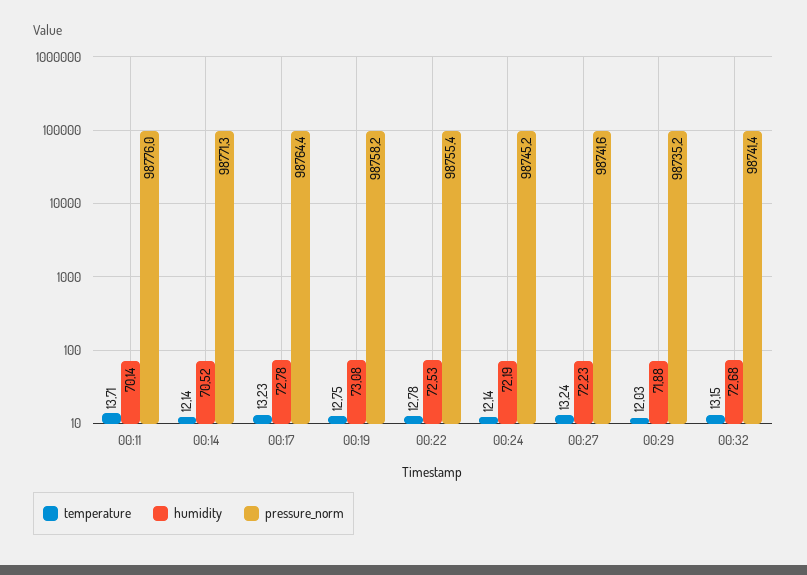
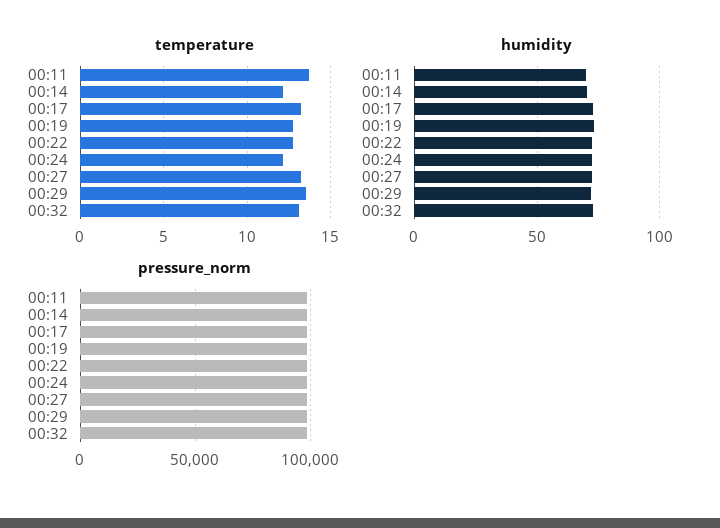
  {
    "temperature": {
      "00:11": 13.71,
      "00:14": 12.14,
      "00:17": 13.23,
      "00:19": 12.75,
      "00:22": 12.78,
      "00:24": 12.14,
      "00:27": 13.24,
-     "00:29": 12.03,
+     "00:29": 13.5,
      "00:32": 13.15
    },
    "humidity": {
      "00:11": 70.14,
      "00:14": 70.52,
      "00:17": 72.78,
      "00:19": 73.08,
      "00:22": 72.53,
      "00:24": 72.19,
      "00:27": 72.23,
      "00:29": 71.88,
      "00:32": 72.68
    },
    "pressure_norm": {
      "00:11": 98776,
      "00:14": 98771.3,
      "00:17": 98764.4,
      "00:19": 98758.2,
      "00:22": 98755.4,
      "00:24": 98745.2,
      "00:27": 98741.6,
      "00:29": 98735.2,
      "00:32": 98741.4
    }
  }

